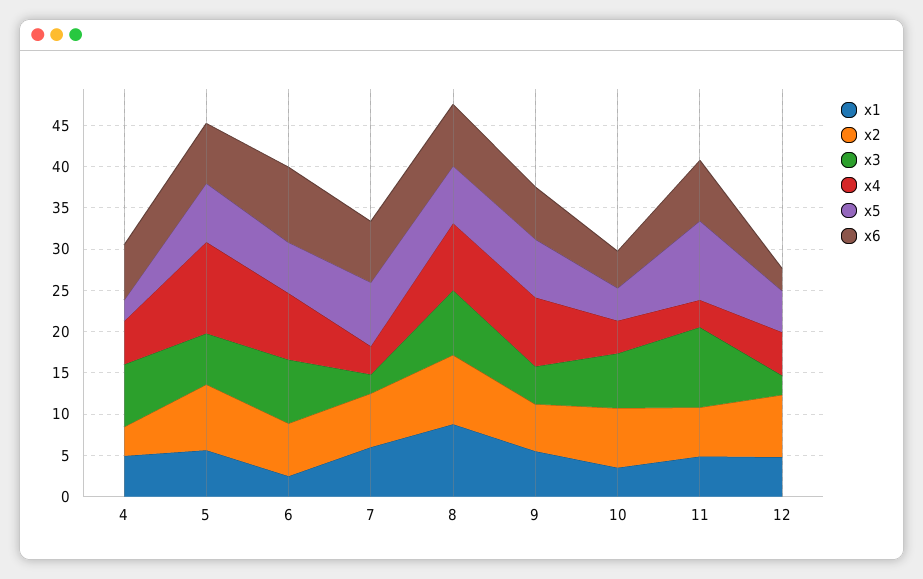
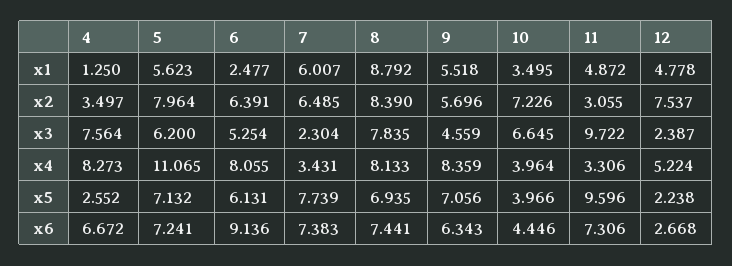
  {
    "x1": {
-     "4": 5,
+     "4": 1.25,
      "5": 5.623,
      "6": 2.477,
      "7": 6.007,
      "8": 8.792,
      "9": 5.518,
      "10": 3.495,
      "11": 4.872,
      "12": 4.778
    },
    "x2": {
      "4": 3.497,
      "5": 7.964,
      "6": 6.391,
      "7": 6.485,
      "8": 8.39,
      "9": 5.696,
      "10": 7.226,
-     "11": 6,
+     "11": 3.055,
      "12": 7.537
    },
    "x3": {
      "4": 7.564,
      "5": 6.2,
-     "6": 8,
+     "6": 5.254,
      "7": 2.304,
      "8": 7.835,
      "9": 4.559,
      "10": 6.645,
      "11": 9.722,
      "12": 2.387
    },
    "x4": {
-     "4": 5,
+     "4": 8.273,
      "5": 11.065,
      "6": 8.055,
      "7": 3.431,
      "8": 8.133,
      "9": 8.359,
      "10": 3.964,
      "11": 3.306,
      "12": 5.224
    },
    "x5": {
      "4": 2.552,
      "5": 7.132,
      "6": 6.131,
      "7": 7.739,
      "8": 6.935,
      "9": 7.056,
      "10": 3.966,
      "11": 9.596,
-     "12": 5
+     "12": 2.238
    },
    "x6": {
      "4": 6.672,
      "5": 7.241,
      "6": 9.136,
      "7": 7.383,
      "8": 7.441,
      "9": 6.343,
      "10": 4.446,
      "11": 7.306,
      "12": 2.668
    }
  }

